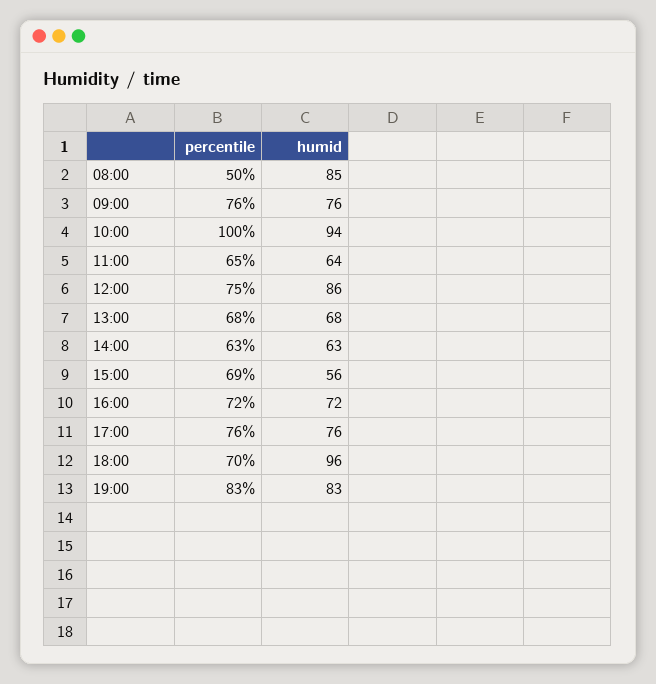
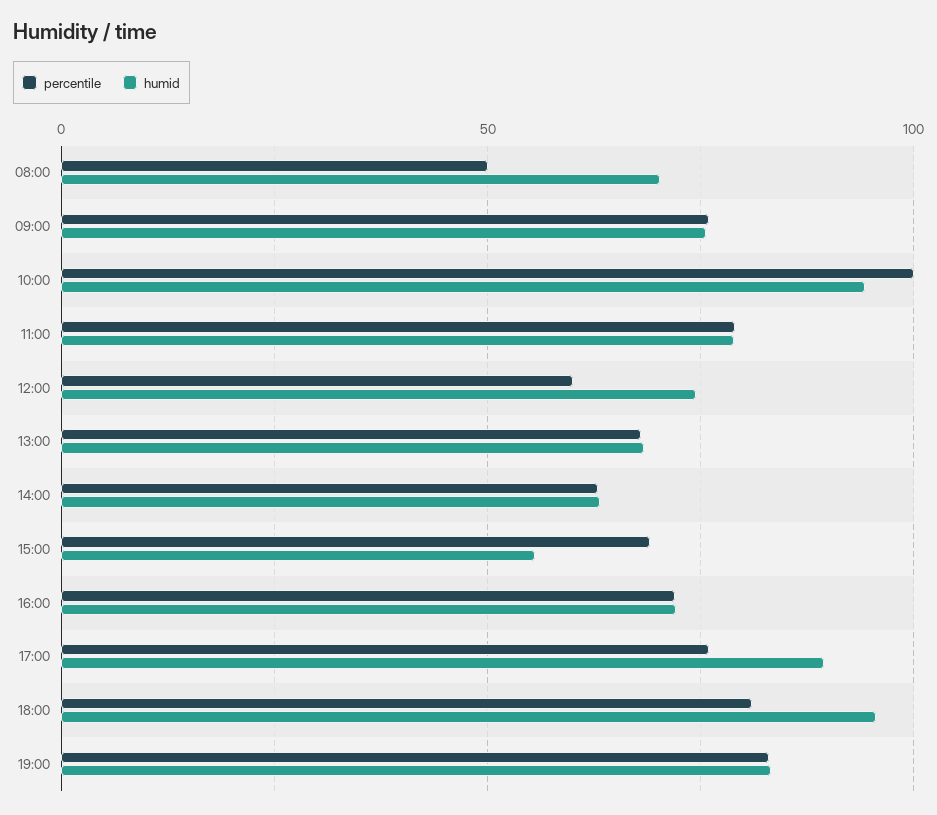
  {
    "percentile": {
      "08:00": 50,
      "09:00": 76,
      "10:00": 100,
-     "11:00": 65,
+     "11:00": 80,
-     "12:00": 75,
+     "12:00": 60,
      "13:00": 68,
      "14:00": 63,
      "15:00": 69,
      "16:00": 72,
      "17:00": 76,
-     "18:00": 70,
+     "18:00": 80,
      "19:00": 83
    },
    "humid": {
-     "08:00": 85,
+     "08:00": 70,
      "09:00": 76,
      "10:00": 94,
-     "11:00": 64,
+     "11:00": 80,
-     "12:00": 86,
+     "12:00": 75,
      "13:00": 68,
      "14:00": 63,
      "15:00": 56,
      "16:00": 72,
-     "17:00": 76,
+     "17:00": 90,
      "18:00": 96,
      "19:00": 83
    }
  }

